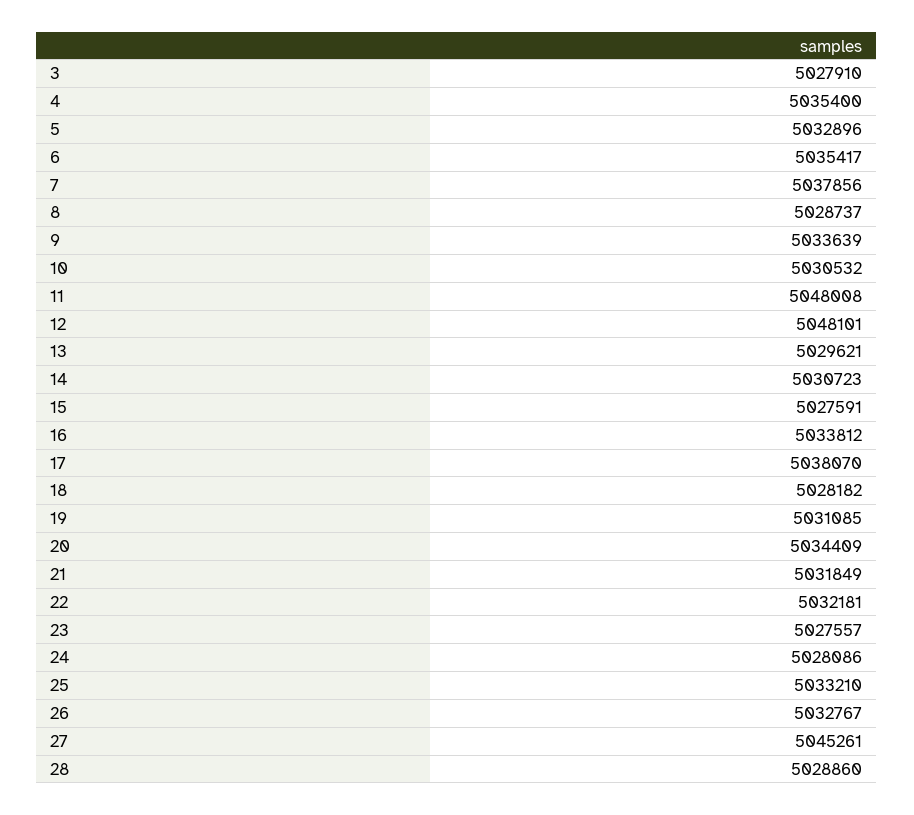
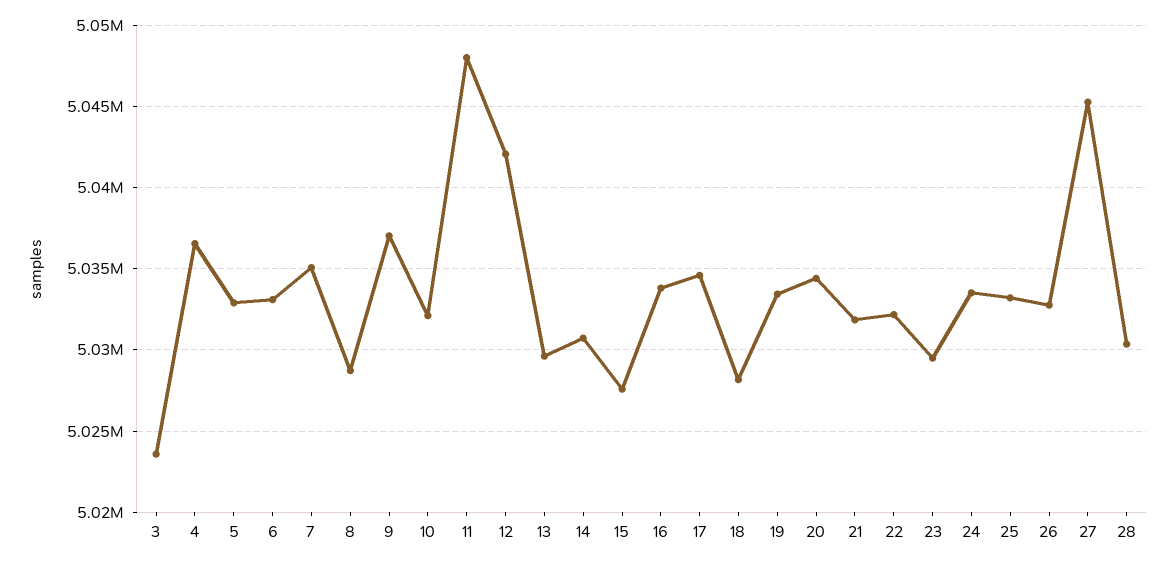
  {
-   "3": 5027910,
+   "3": 5023500,
-   "4": 5035400,
+   "4": 5036500,
    "5": 5032896,
-   "6": 5035417,
+   "6": 5033000,
-   "7": 5037856,
+   "7": 5035000,
    "8": 5028737,
-   "9": 5033639,
+   "9": 5037000,
-   "10": 5030532,
+   "10": 5032000,
    "11": 5048008,
-   "12": 5048101,
+   "12": 5042000,
    "13": 5029621,
    "14": 5030723,
    "15": 5027591,
    "16": 5033812,
-   "17": 5038070,
+   "17": 5034500,
    "18": 5028182,
-   "19": 5031085,
+   "19": 5033500,
    "20": 5034409,
    "21": 5031849,
    "22": 5032181,
-   "23": 5027557,
+   "23": 5029500,
-   "24": 5028086,
+   "24": 5033500,
    "25": 5033210,
    "26": 5032767,
    "27": 5045261,
-   "28": 5028860
+   "28": 5030500
  }

